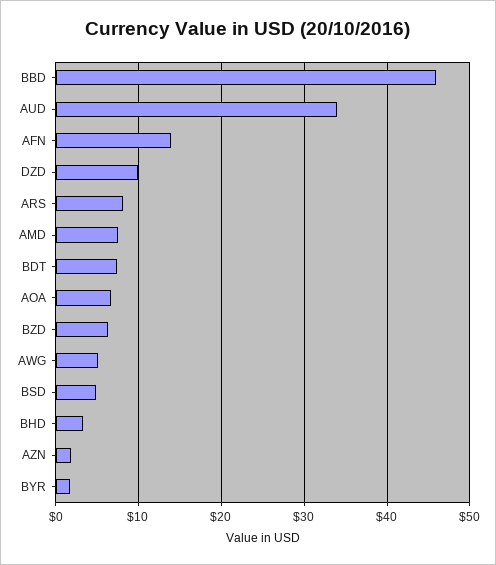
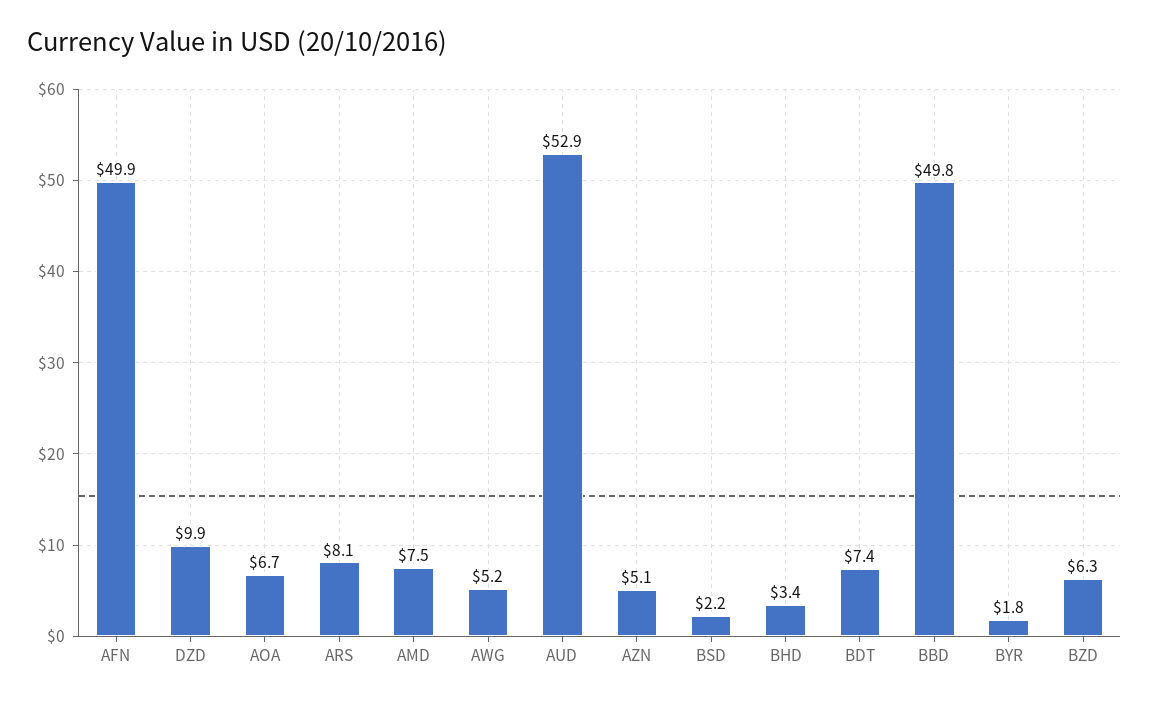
  {
-   "BBD": 46,
+   "BBD": 49.8,
-   "AUD": 34,
+   "AUD": 52.9,
-   "AFN": 14,
+   "AFN": 49.9,
    "DZD": 9.9,
    "ARS": 8.1,
    "AMD": 7.5,
    "BDT": 7.4,
    "AOA": 6.7,
    "BZD": 6.3,
    "AWG": 5.2,
-   "BSD": 5,
+   "BSD": 2.2,
    "BHD": 3.4,
-   "AZN": 2,
+   "AZN": 5.1,
    "BYR": 1.8
  }

